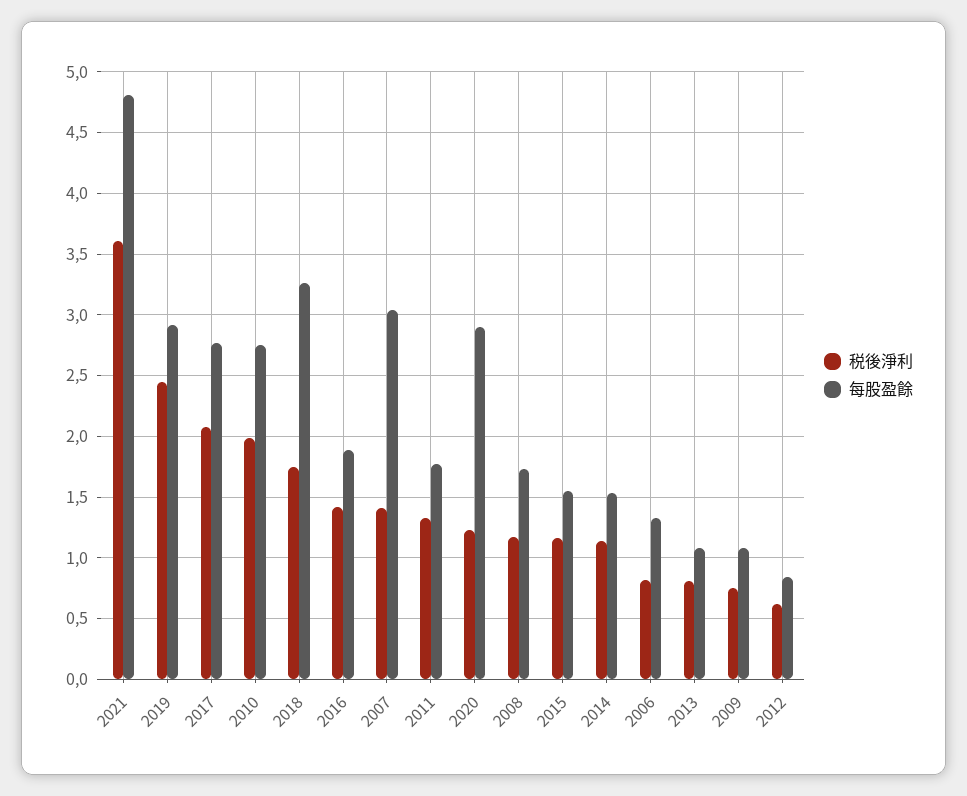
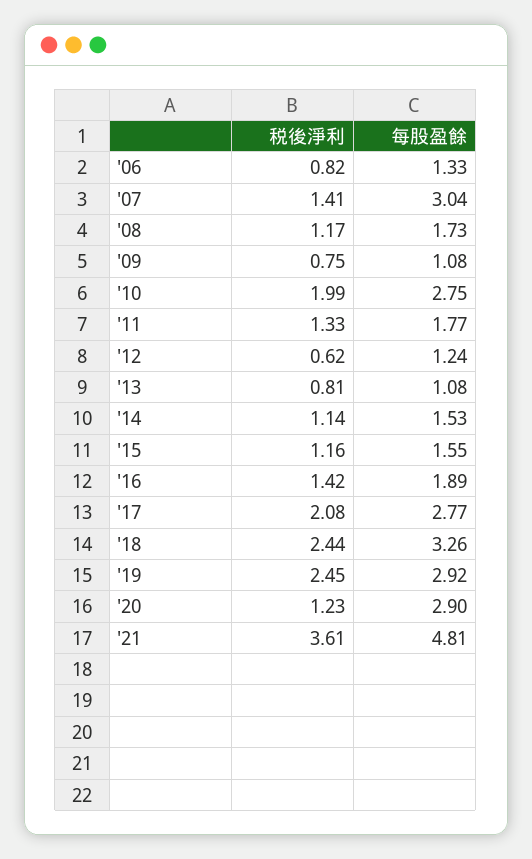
  {
    "税後淨利": {
      "2021": 3.61,
      "2019": 2.45,
      "2017": 2.08,
      "2010": 1.99,
-     "2018": 1.75,
+     "2018": 2.44,
      "2016": 1.42,
      "2007": 1.41,
      "2011": 1.33,
      "2020": 1.23,
      "2008": 1.17,
      "2015": 1.16,
      "2014": 1.14,
      "2006": 0.82,
      "2013": 0.81,
      "2009": 0.75,
      "2012": 0.62
    },
    "每股盈餘": {
      "2021": 4.81,
      "2019": 2.92,
      "2017": 2.77,
      "2010": 2.75,
      "2018": 3.26,
      "2016": 1.89,
      "2007": 3.04,
      "2011": 1.77,
      "2020": 2.9,
      "2008": 1.73,
      "2015": 1.55,
      "2014": 1.53,
      "2006": 1.33,
      "2013": 1.08,
      "2009": 1.08,
-     "2012": 0.85
+     "2012": 1.24
    }
  }

